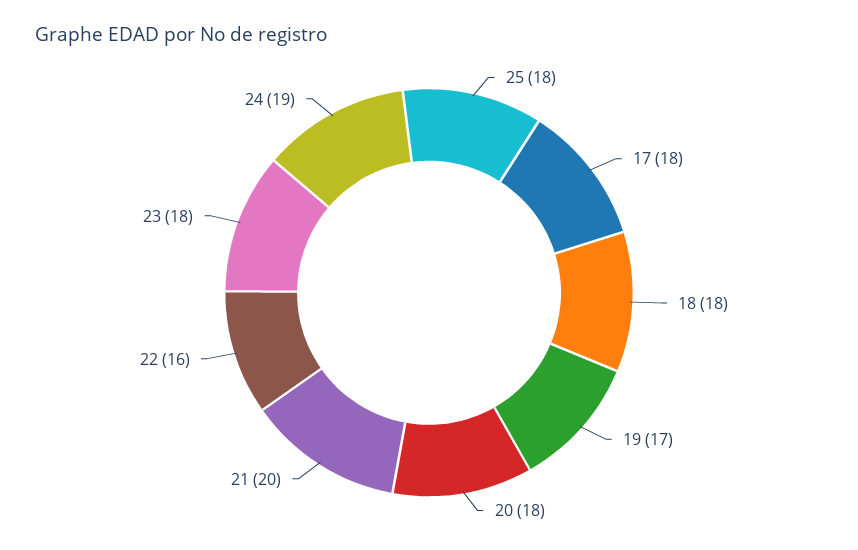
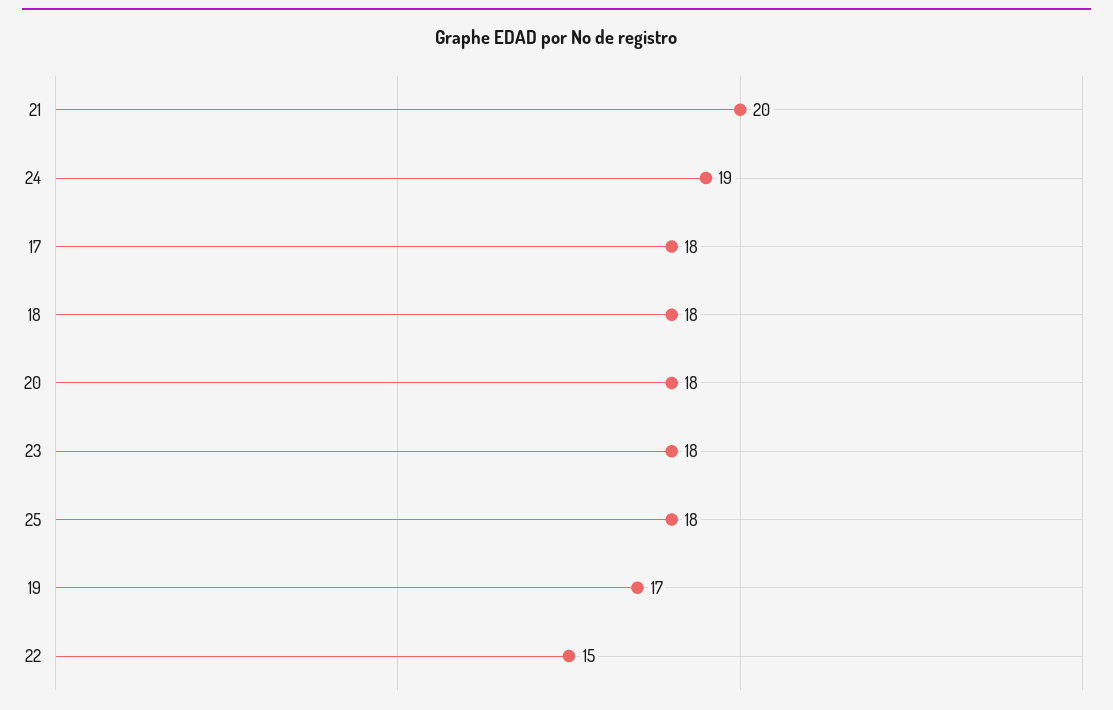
  {
    "25": 18,
    "17": 18,
    "18": 18,
    "19": 17,
    "20": 18,
    "21": 20,
-   "22": 16,
+   "22": 15,
    "23": 18,
    "24": 19
  }

